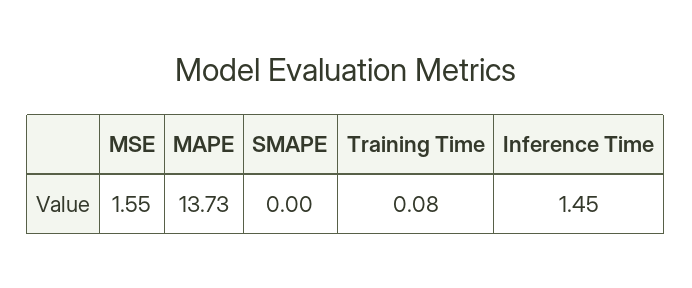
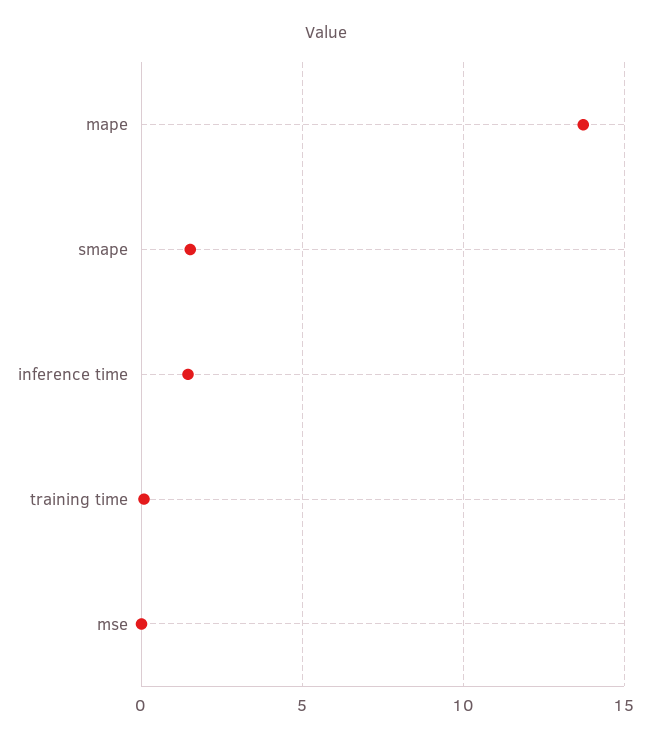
  {
-   "MSE": 1.55,
+   "MSE": 0,
    "MAPE": 13.73,
-   "SMAPE": 0,
+   "SMAPE": 1.5,
    "Training Time": 0.08,
    "Inference Time": 1.45
  }

